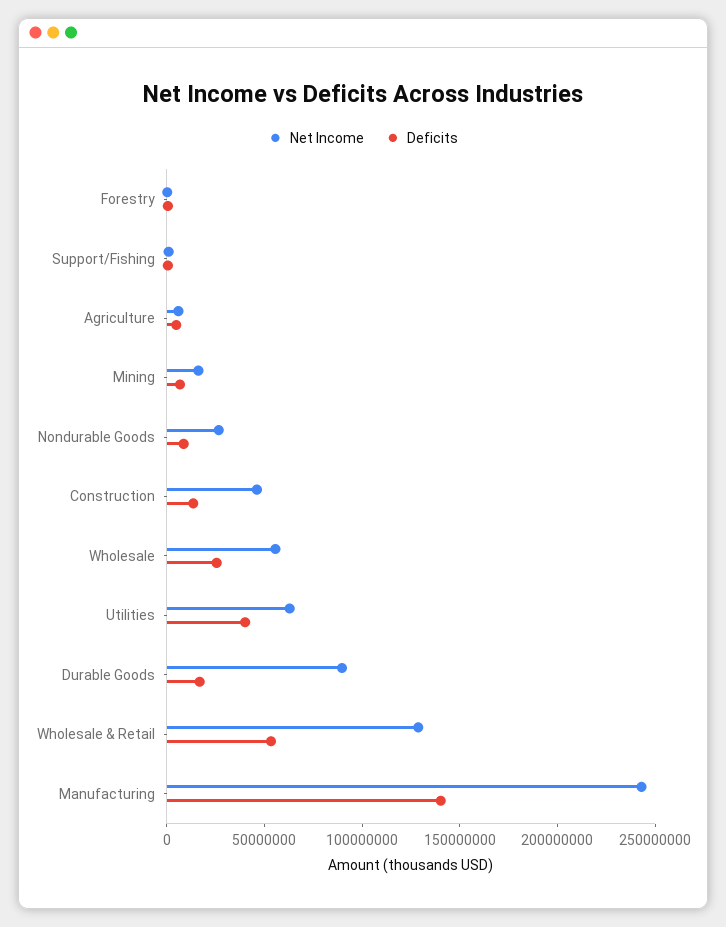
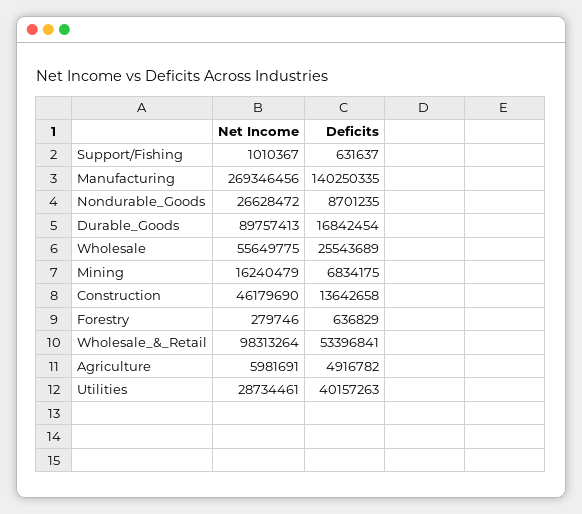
  {
    "Net Income": {
      "Forestry": 279746,
      "Support/Fishing": 1010367,
      "Agriculture": 5981691,
      "Mining": 16240479,
      "Nondurable Goods": 26628472,
      "Construction": 46179690,
      "Wholesale": 55649775,
-     "Utilities": 60000000,
+     "Utilities": 28734461,
      "Durable Goods": 89757413,
-     "Wholesale & Retail": 130000000,
+     "Wholesale & Retail": 98313264,
-     "Manufacturing": 240000000
+     "Manufacturing": 269346456
    },
    "Deficits": {
      "Forestry": 636829,
      "Support/Fishing": 631637,
      "Agriculture": 4916782,
      "Mining": 6834175,
      "Nondurable Goods": 8701235,
      "Construction": 13642658,
      "Wholesale": 25543689,
      "Utilities": 40157263,
      "Durable Goods": 16842454,
      "Wholesale & Retail": 53396841,
      "Manufacturing": 140250335
    }
  }

